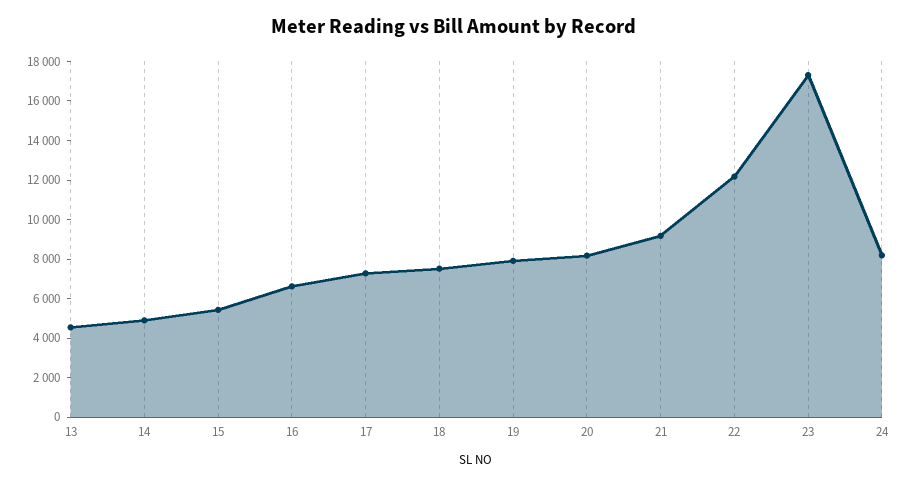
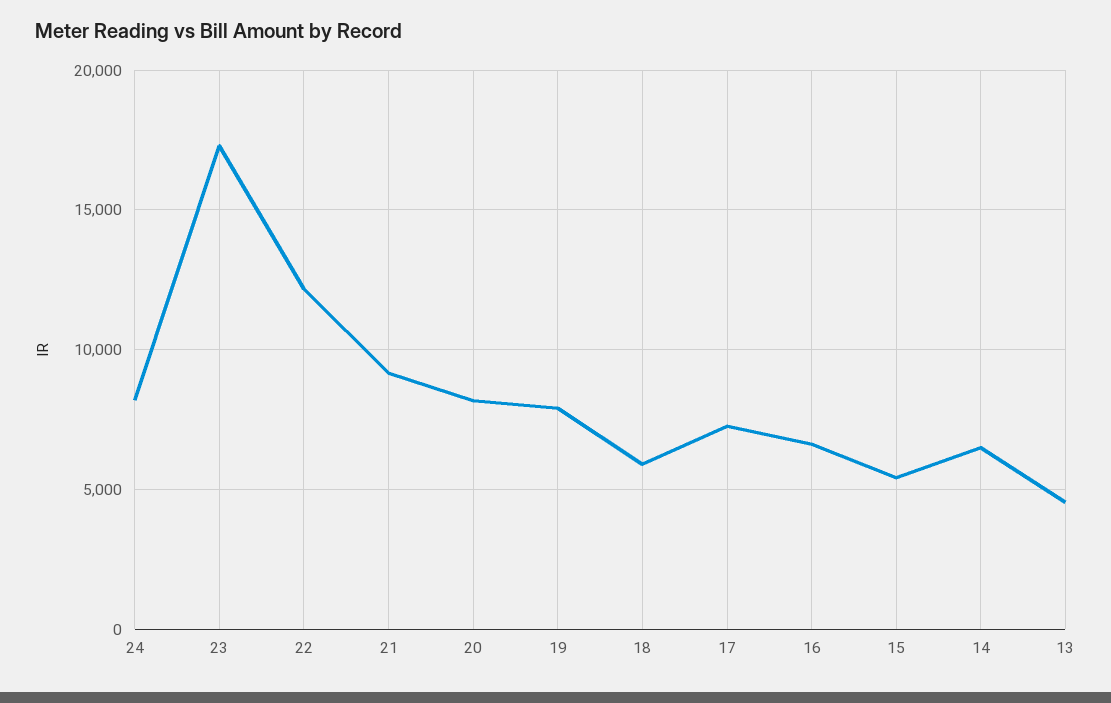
  {
    "13": 4500,
-   "14": 5000,
+   "14": 6500,
    "15": 5500,
    "16": 6500,
    "17": 7500,
-   "18": 7500,
+   "18": 6000,
    "19": 8000,
    "20": 8000,
    "21": 9000,
    "22": 12000,
    "23": 17500,
    "24": 8000
  }

